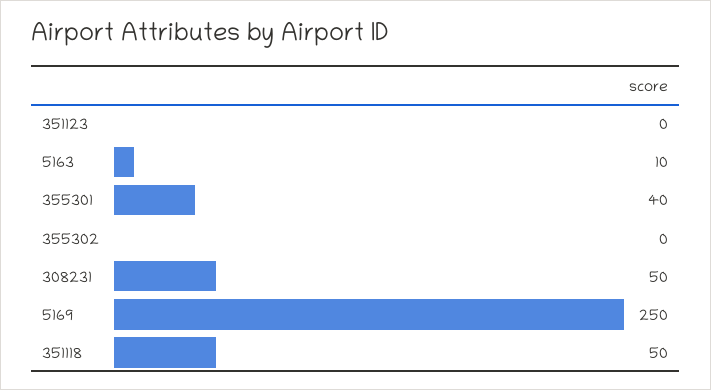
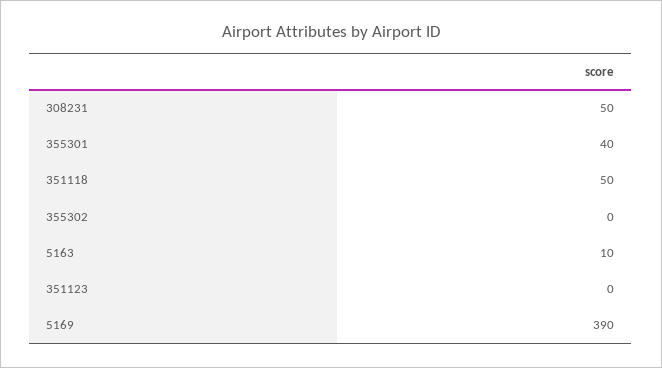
  {
    "351123": 0,
    "5163": 10,
    "355301": 40,
    "355302": 0,
    "308231": 50,
-   "5169": 250,
+   "5169": 390,
    "351118": 50
  }

